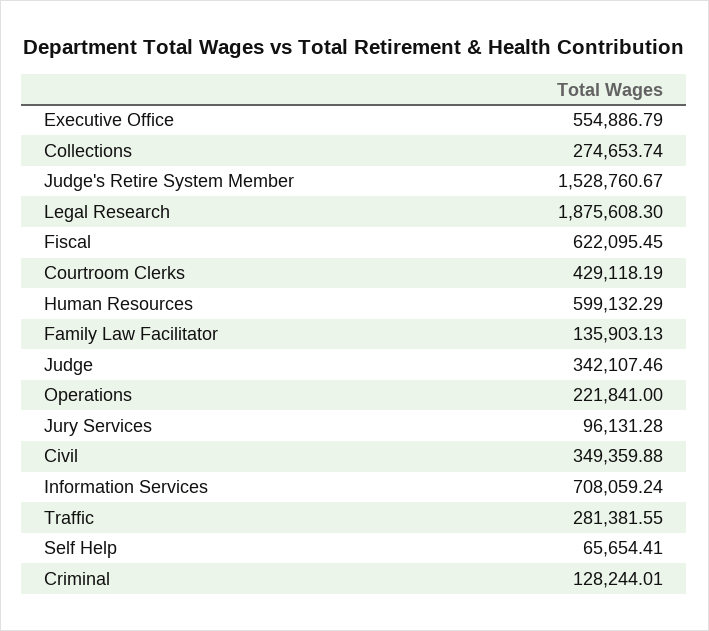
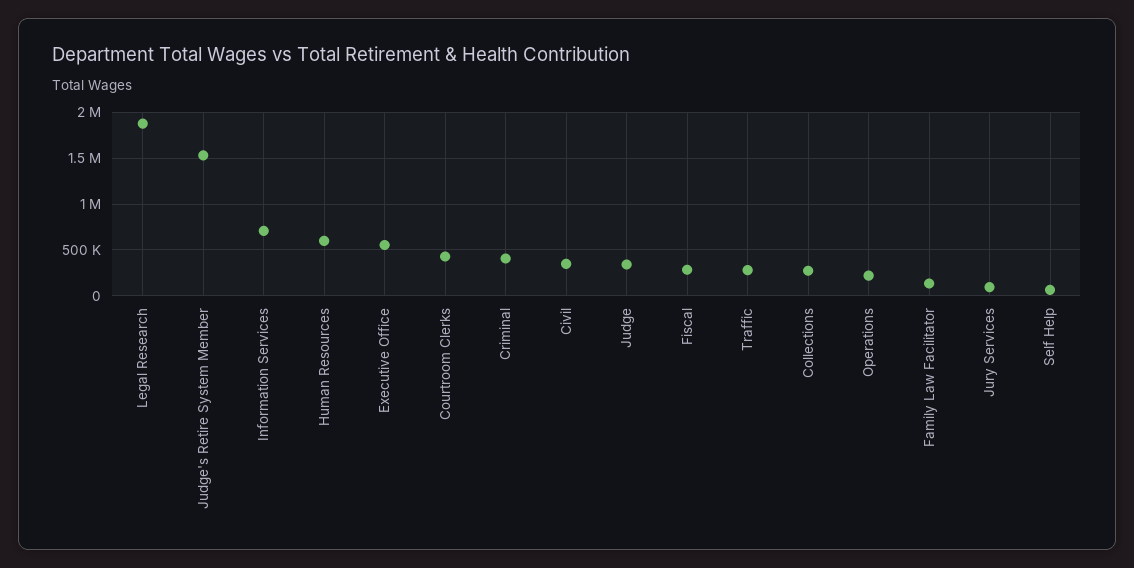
  {
    "Executive Office": 554886.79,
    "Collections": 274653.74,
    "Judge's Retire System Member": 1528760.67,
    "Legal Research": 1875608.3,
-   "Fiscal": 622095.45,
+   "Fiscal": 300000,
    "Courtroom Clerks": 429118.19,
    "Human Resources": 599132.29,
    "Family Law Facilitator": 135903.13,
    "Judge": 342107.46,
    "Operations": 221841,
    "Jury Services": 96131.28,
    "Civil": 349359.88,
    "Information Services": 708059.24,
    "Traffic": 281381.55,
    "Self Help": 65654.41,
-   "Criminal": 128244.01
+   "Criminal": 400000
  }

